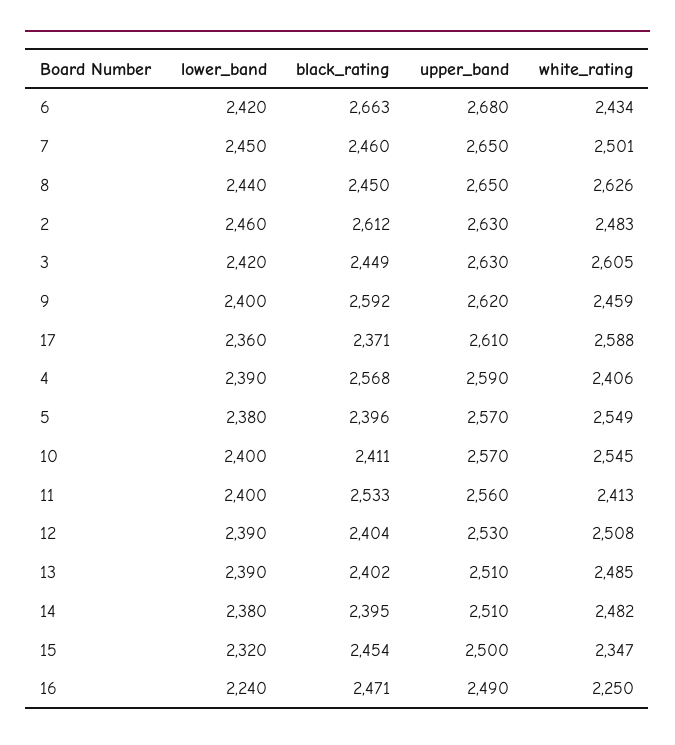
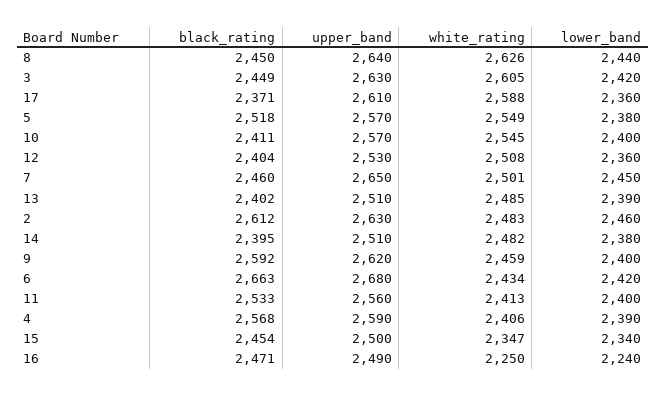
  {
    "lower_band": {
      "6": 2420,
      "7": 2450,
      "8": 2440,
      "2": 2460,
      "3": 2420,
      "9": 2400,
      "17": 2360,
      "4": 2390,
      "5": 2380,
      "10": 2400,
      "11": 2400,
-     "12": 2390,
+     "12": 2360,
      "13": 2390,
      "14": 2380,
-     "15": 2320,
+     "15": 2340,
      "16": 2240
    },
    "black_rating": {
      "6": 2663,
      "7": 2460,
      "8": 2450,
      "2": 2612,
      "3": 2449,
      "9": 2592,
      "17": 2371,
      "4": 2568,
-     "5": 2396,
+     "5": 2518,
      "10": 2411,
      "11": 2533,
      "12": 2404,
      "13": 2402,
      "14": 2395,
      "15": 2454,
      "16": 2471
    },
    "upper_band": {
      "6": 2680,
      "7": 2650,
-     "8": 2650,
+     "8": 2640,
      "2": 2630,
      "3": 2630,
      "9": 2620,
      "17": 2610,
      "4": 2590,
      "5": 2570,
      "10": 2570,
      "11": 2560,
      "12": 2530,
      "13": 2510,
      "14": 2510,
      "15": 2500,
      "16": 2490
    },
    "white_rating": {
      "6": 2434,
      "7": 2501,
      "8": 2626,
      "2": 2483,
      "3": 2605,
      "9": 2459,
      "17": 2588,
      "4": 2406,
      "5": 2549,
      "10": 2545,
      "11": 2413,
      "12": 2508,
      "13": 2485,
      "14": 2482,
      "15": 2347,
      "16": 2250
    }
  }

